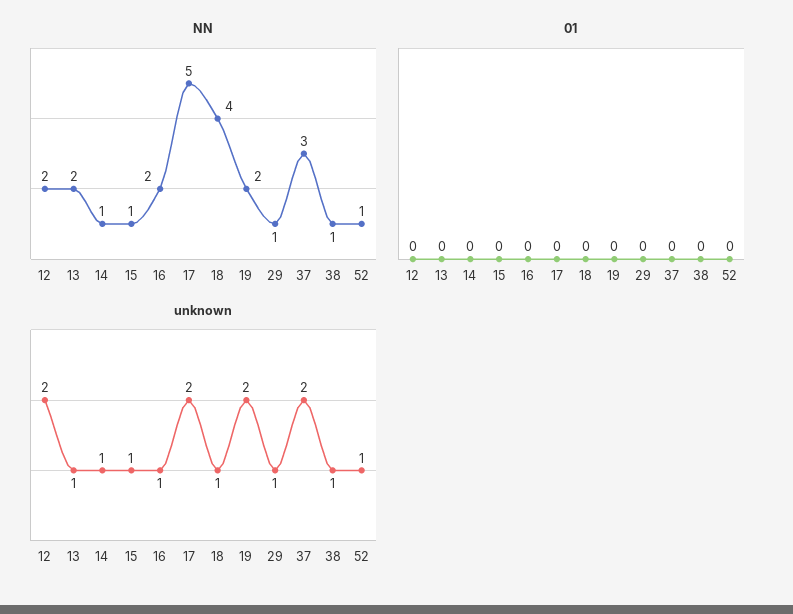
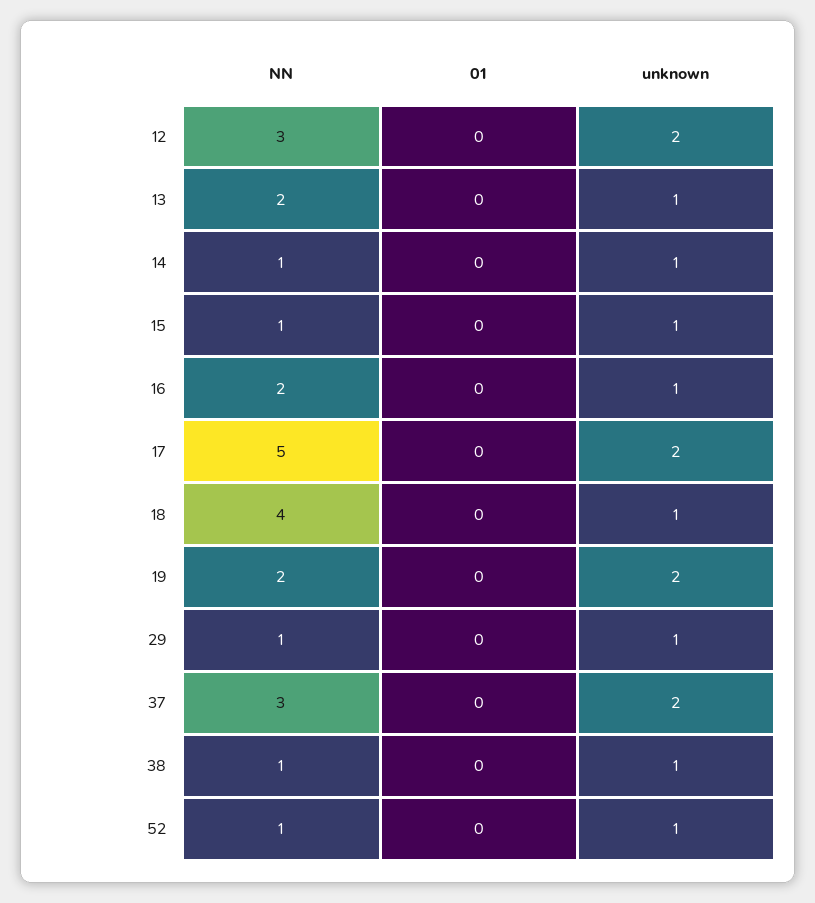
  {
    "NN": {
-     "12": 2,
+     "12": 3,
      "13": 2,
      "14": 1,
      "15": 1,
      "16": 2,
      "17": 5,
      "18": 4,
      "19": 2,
      "29": 1,
      "37": 3,
      "38": 1,
      "52": 1
    },
    "01": {
      "12": 0,
      "13": 0,
      "14": 0,
      "15": 0,
      "16": 0,
      "17": 0,
      "18": 0,
      "19": 0,
      "29": 0,
      "37": 0,
      "38": 0,
      "52": 0
    },
    "unknown": {
      "12": 2,
      "13": 1,
      "14": 1,
      "15": 1,
      "16": 1,
      "17": 2,
      "18": 1,
      "19": 2,
      "29": 1,
      "37": 2,
      "38": 1,
      "52": 1
    }
  }

